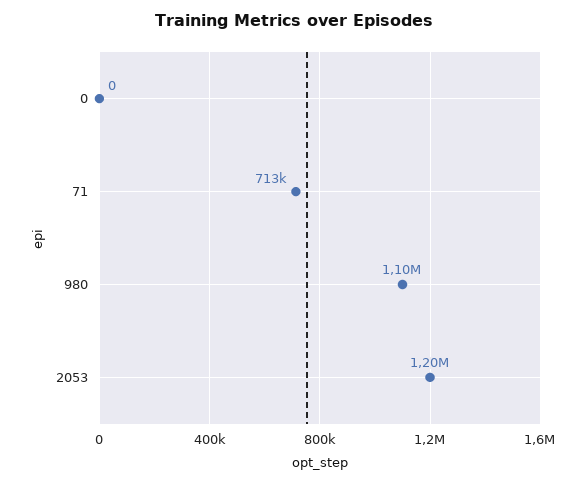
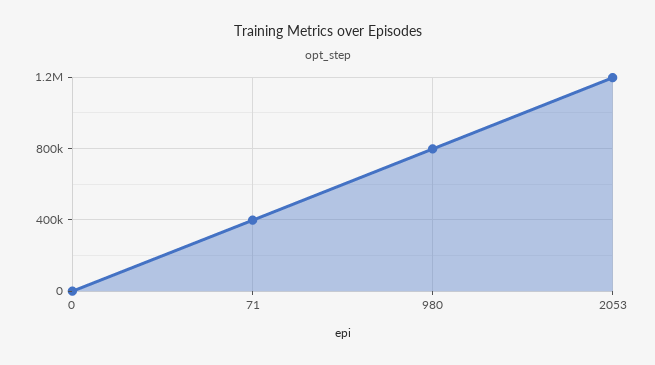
  {
    "0": 0,
-   "71": 713000,
+   "71": 400000,
-   "980": 1100000,
+   "980": 800000,
    "2053": 1200000
  }

